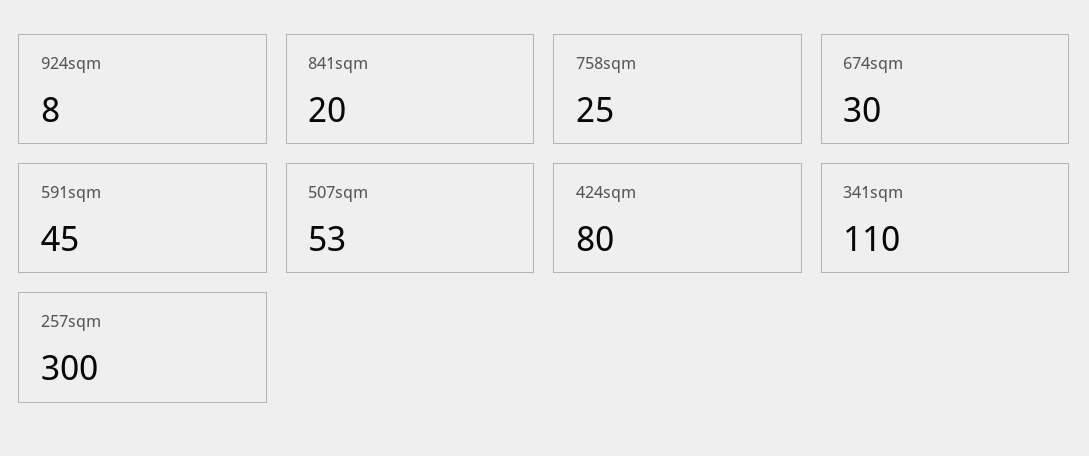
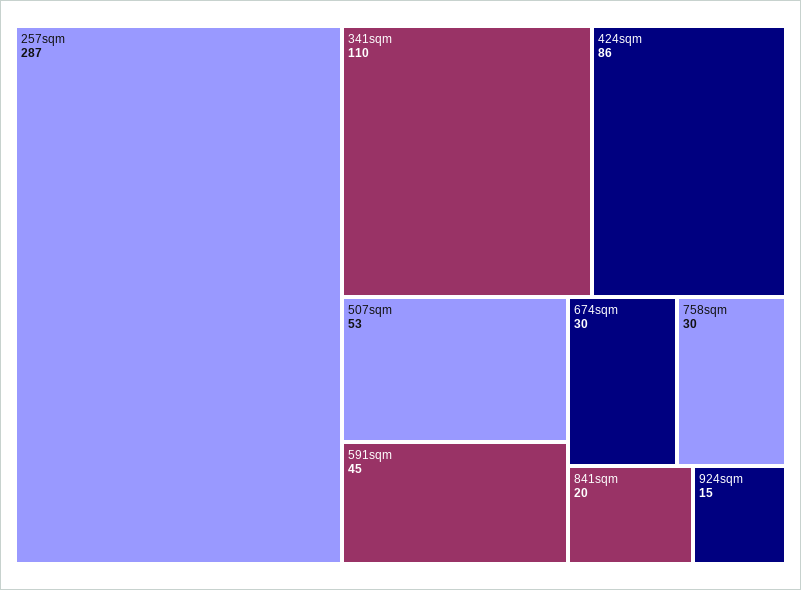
  {
-   "924sqm": 8,
+   "924sqm": 15,
    "841sqm": 20,
-   "758sqm": 25,
+   "758sqm": 30,
    "674sqm": 30,
    "591sqm": 45,
    "507sqm": 53,
-   "424sqm": 80,
+   "424sqm": 86,
    "341sqm": 110,
-   "257sqm": 300
+   "257sqm": 287
  }

